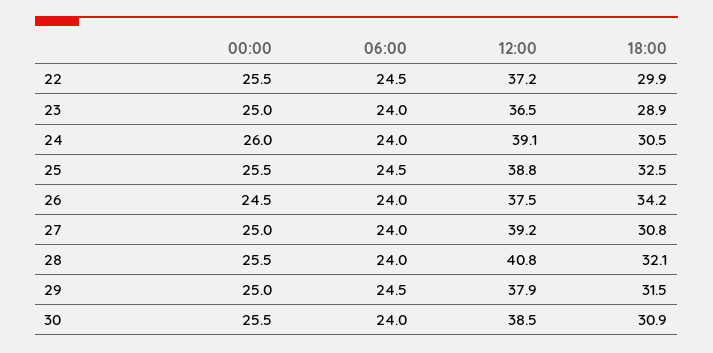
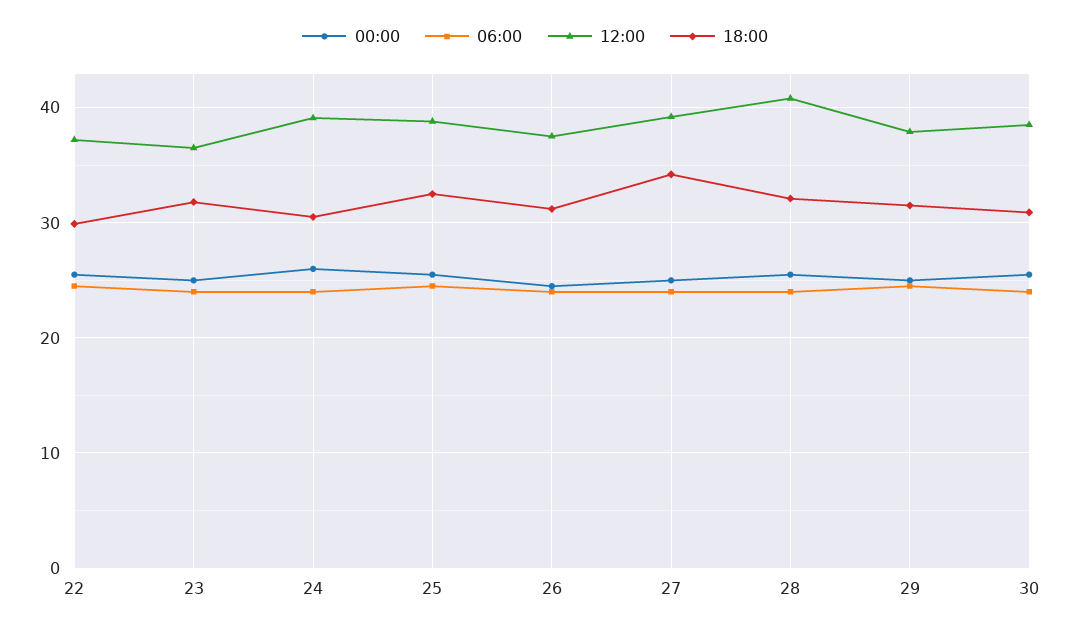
  {
    "00:00": {
      "22": 25.5,
      "23": 25,
      "24": 26,
      "25": 25.5,
      "26": 24.5,
      "27": 25,
      "28": 25.5,
      "29": 25,
      "30": 25.5
    },
    "06:00": {
      "22": 24.5,
      "23": 24,
      "24": 24,
      "25": 24.5,
      "26": 24,
      "27": 24,
      "28": 24,
      "29": 24.5,
      "30": 24
    },
    "12:00": {
      "22": 37.2,
      "23": 36.5,
      "24": 39.1,
      "25": 38.8,
      "26": 37.5,
      "27": 39.2,
      "28": 40.8,
      "29": 37.9,
      "30": 38.5
    },
    "18:00": {
      "22": 29.9,
-     "23": 28.9,
+     "23": 32,
      "24": 30.5,
      "25": 32.5,
-     "26": 34.2,
+     "26": 31,
-     "27": 30.8,
+     "27": 34,
      "28": 32.1,
      "29": 31.5,
      "30": 30.9
    }
  }

